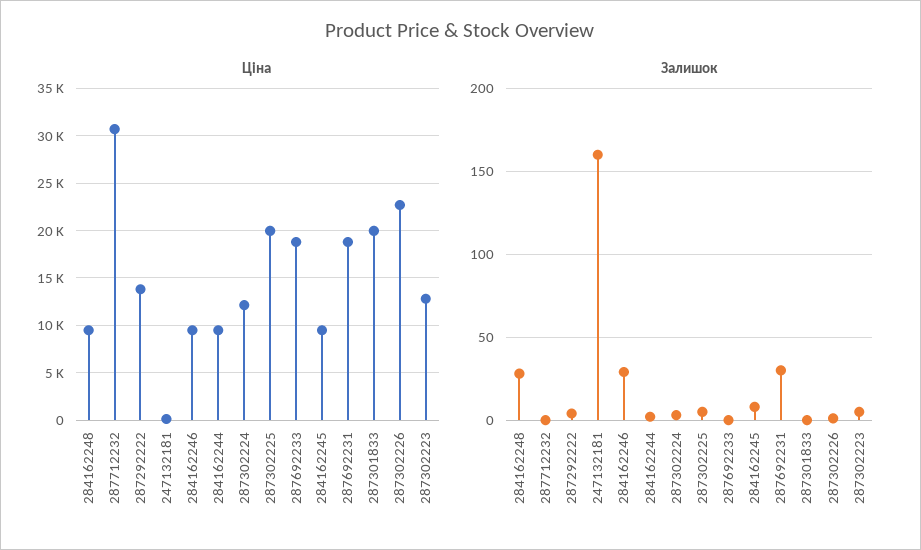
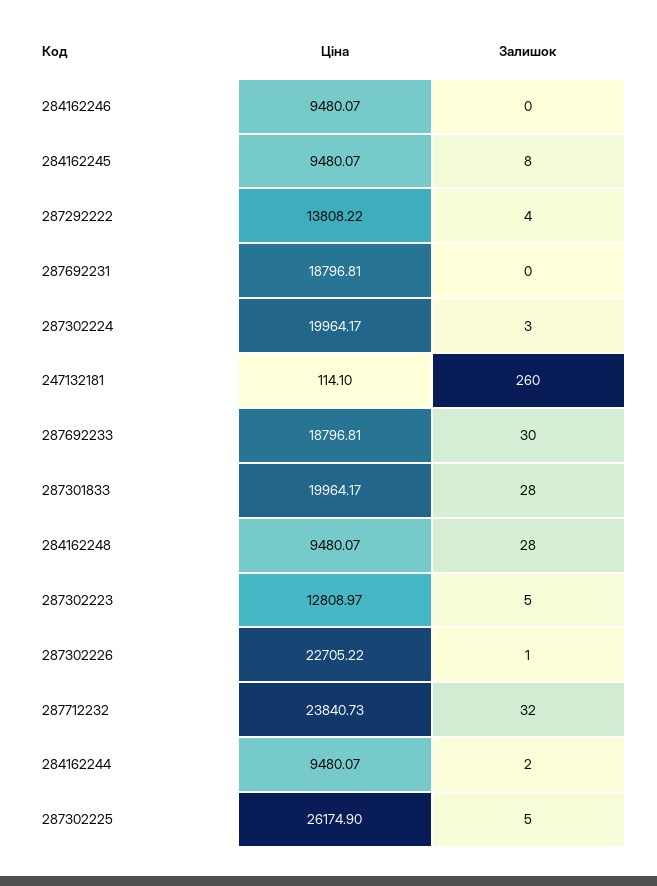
  {
    "Ціна": {
      "284162248": 9480.07,
-     "287712232": 31000,
+     "287712232": 23840.73,
      "287292222": 13808.22,
      "247132181": 114.1,
      "284162246": 9480.07,
      "284162244": 9480.07,
-     "287302224": 12000,
+     "287302224": 19964.17,
-     "287302225": 20000,
+     "287302225": 26174.9,
      "287692233": 18796.81,
      "284162245": 9480.07,
      "287692231": 18796.81,
      "287301833": 19964.17,
      "287302226": 22705.22,
      "287302223": 12808.97
    },
    "Залишок": {
      "284162248": 28,
-     "287712232": 0,
+     "287712232": 32,
      "287292222": 4,
-     "247132181": 160,
+     "247132181": 260,
-     "284162246": 30,
+     "284162246": 0,
      "284162244": 2,
      "287302224": 3,
      "287302225": 5,
-     "287692233": 0,
+     "287692233": 30,
      "284162245": 8,
-     "287692231": 30,
+     "287692231": 0,
-     "287301833": 0,
+     "287301833": 28,
      "287302226": 1,
      "287302223": 5
    }
  }

